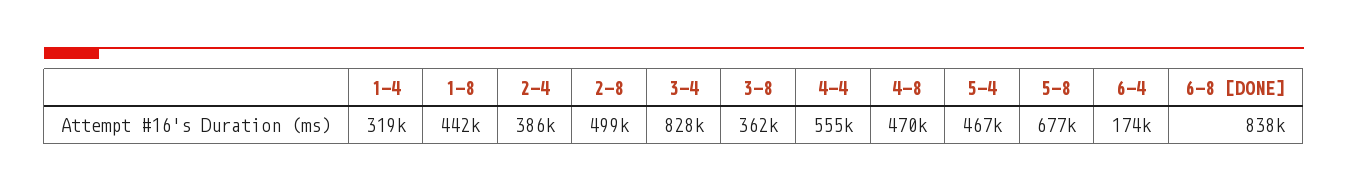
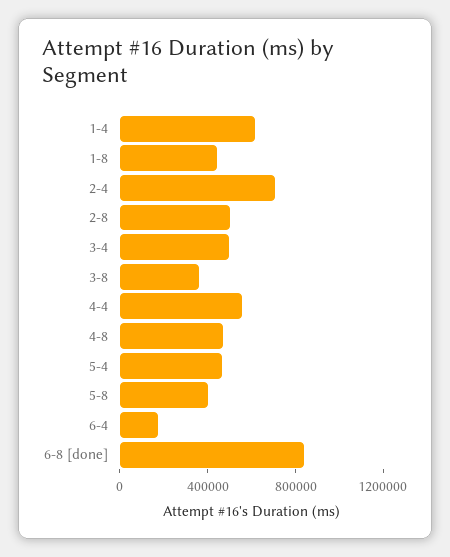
  {
-   "1-4": 319000,
+   "1-4": 600000,
    "1-8": 442000,
-   "2-4": 386000,
+   "2-4": 700000,
    "2-8": 499000,
-   "3-4": 828000,
+   "3-4": 500000,
    "3-8": 362000,
    "4-4": 555000,
    "4-8": 470000,
    "5-4": 467000,
-   "5-8": 677000,
+   "5-8": 400000,
    "6-4": 174000,
    "6-8 [DONE]": 838000
  }

